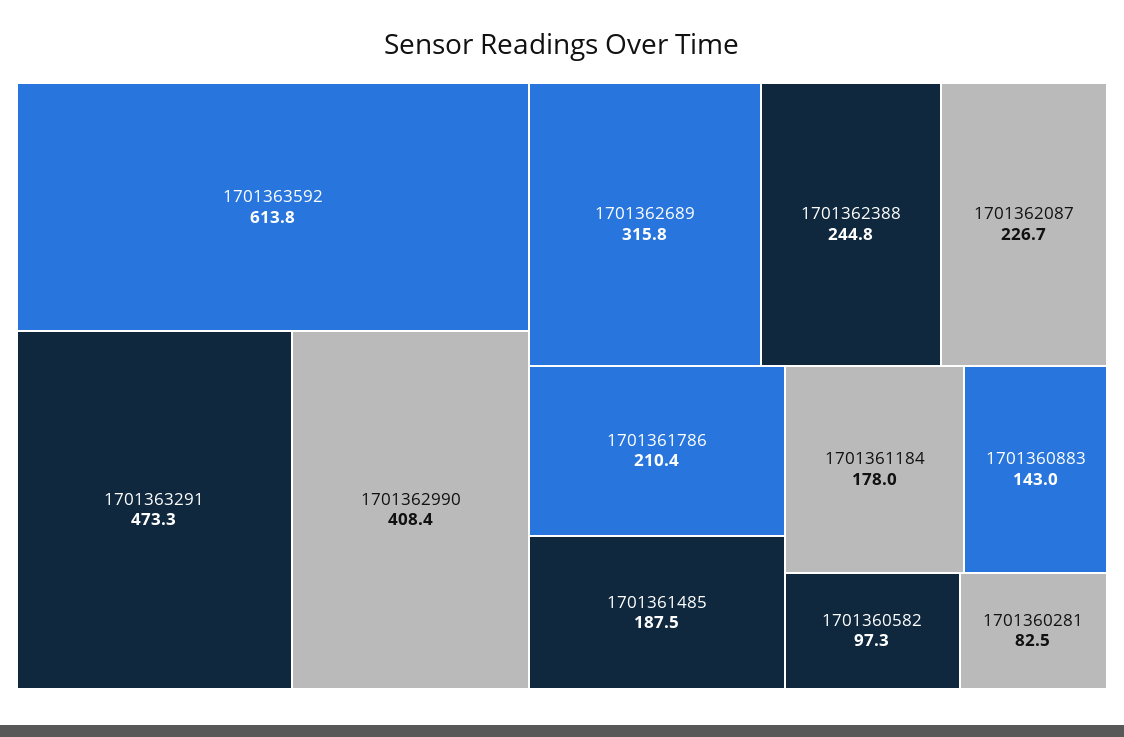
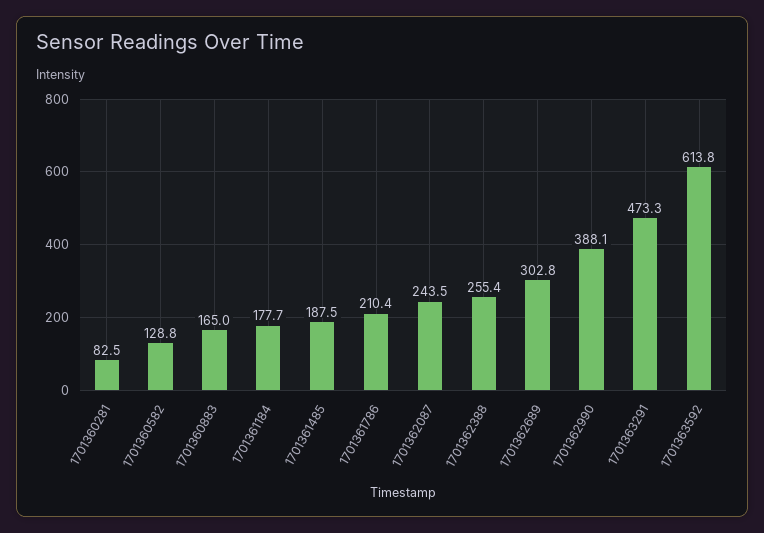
  {
    "1701363592": 613.8,
    "1701363291": 473.3,
-   "1701362990": 408.4,
+   "1701362990": 388.1,
-   "1701362689": 315.8,
+   "1701362689": 302.8,
-   "1701362388": 244.8,
+   "1701362388": 255.4,
-   "1701362087": 226.7,
+   "1701362087": 243.5,
    "1701361786": 210.4,
    "1701361485": 187.5,
-   "1701361184": 178,
+   "1701361184": 177.7,
-   "1701360883": 143,
+   "1701360883": 165,
-   "1701360582": 97.3,
+   "1701360582": 128.8,
    "1701360281": 82.5
  }

